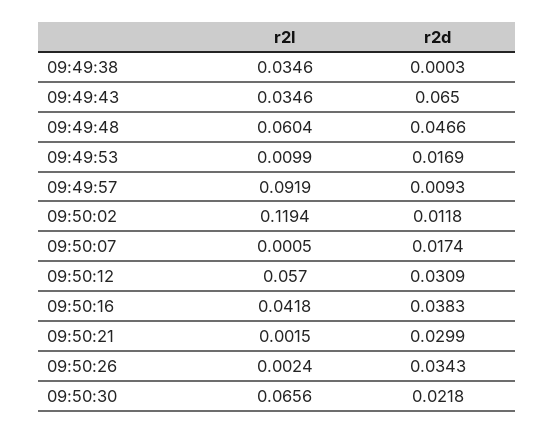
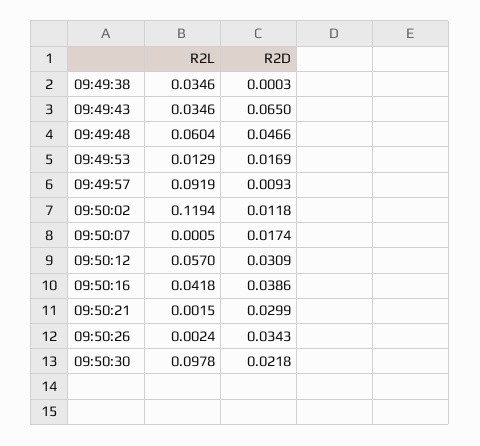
  {
    "r2l": {
      "09:49:38": 0.0346,
      "09:49:43": 0.0346,
      "09:49:48": 0.0604,
-     "09:49:53": 0.0099,
+     "09:49:53": 0.0129,
      "09:49:57": 0.0919,
      "09:50:02": 0.1194,
      "09:50:07": 0.0005,
      "09:50:12": 0.057,
      "09:50:16": 0.0418,
      "09:50:21": 0.0015,
      "09:50:26": 0.0024,
-     "09:50:30": 0.0656
+     "09:50:30": 0.0978
    },
    "r2d": {
      "09:49:38": 0.0003,
      "09:49:43": 0.065,
      "09:49:48": 0.0466,
      "09:49:53": 0.0169,
      "09:49:57": 0.0093,
      "09:50:02": 0.0118,
      "09:50:07": 0.0174,
      "09:50:12": 0.0309,
-     "09:50:16": 0.0383,
+     "09:50:16": 0.0386,
      "09:50:21": 0.0299,
      "09:50:26": 0.0343,
      "09:50:30": 0.0218
    }
  }

